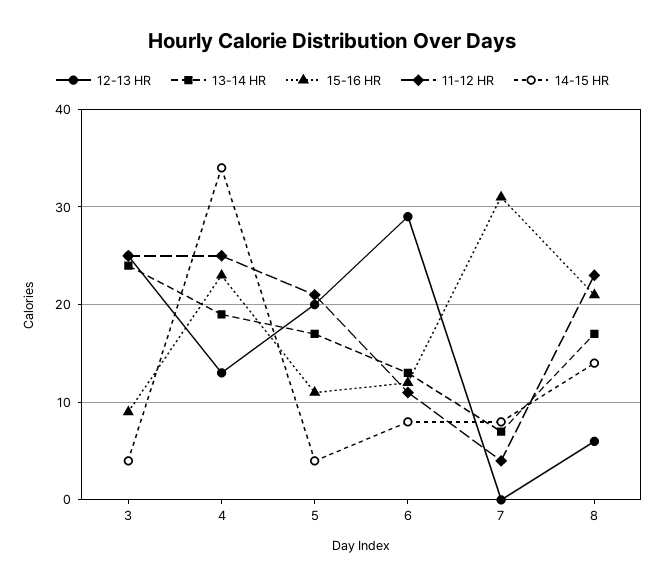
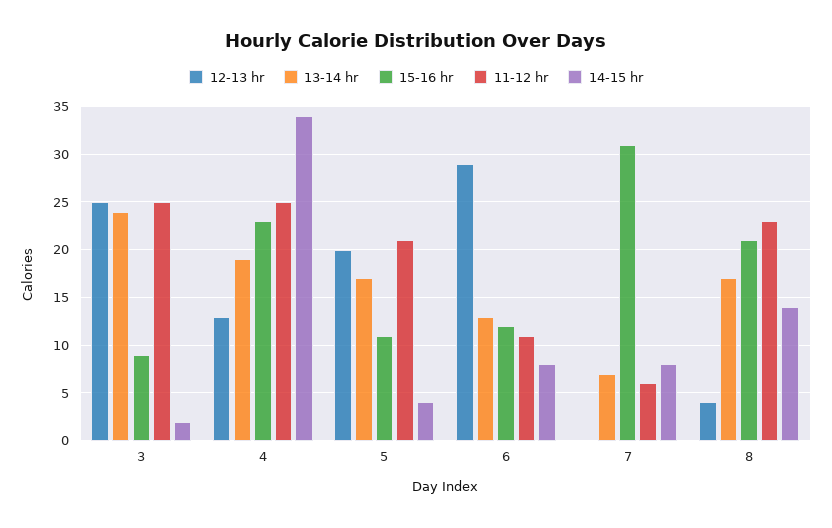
  {
    "12-13 HR": {
      "3": 25,
      "4": 13,
      "5": 20,
      "6": 29,
      "7": 0,
-     "8": 6
+     "8": 4
    },
    "13-14 HR": {
      "3": 24,
      "4": 19,
      "5": 17,
      "6": 13,
      "7": 7,
      "8": 17
    },
    "15-16 HR": {
      "3": 9,
      "4": 23,
      "5": 11,
      "6": 12,
      "7": 31,
      "8": 21
    },
    "11-12 HR": {
      "3": 25,
      "4": 25,
      "5": 21,
      "6": 11,
-     "7": 4,
+     "7": 6,
      "8": 23
    },
    "14-15 HR": {
-     "3": 4,
+     "3": 2,
      "4": 34,
      "5": 4,
      "6": 8,
      "7": 8,
      "8": 14
    }
  }

